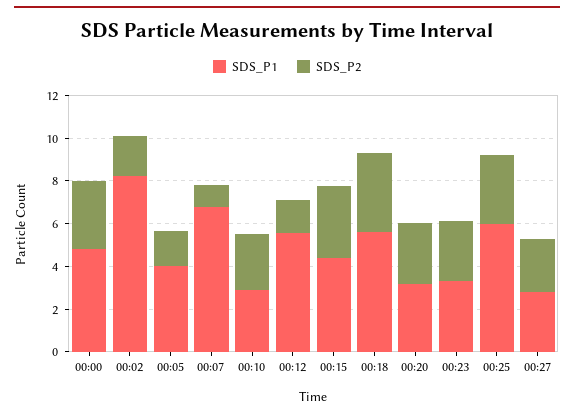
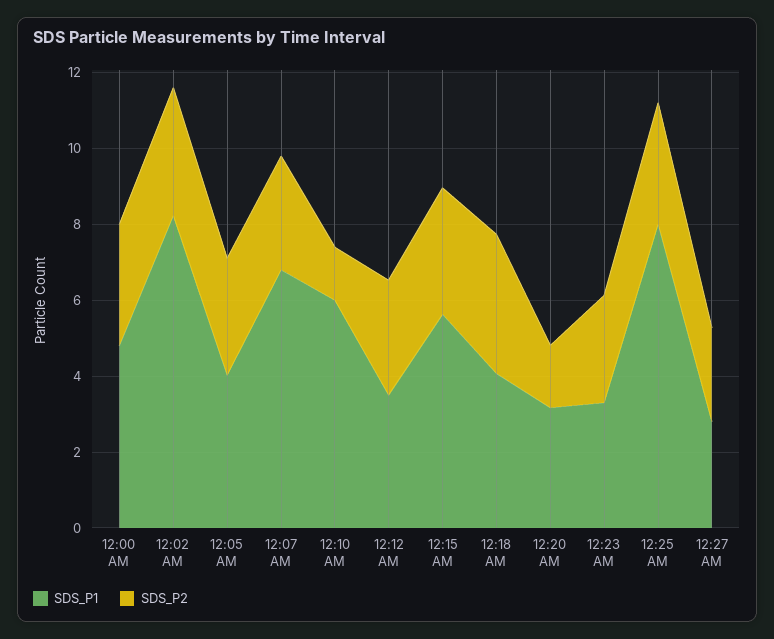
  {
    "SDS_P1": {
      "00:00": 5,
      "00:02": 8,
      "00:05": 4,
      "00:07": 7,
-     "00:10": 3,
+     "00:10": 6,
-     "00:12": 5.5,
+     "00:12": 3.5,
-     "00:15": 4.5,
+     "00:15": 5.5,
-     "00:18": 5.5,
+     "00:18": 4,
      "00:20": 3,
      "00:23": 3.5,
-     "00:25": 6,
+     "00:25": 8,
      "00:27": 3
    },
    "SDS_P2": {
      "00:00": 3,
-     "00:02": 2,
+     "00:02": 3.5,
-     "00:05": 1.5,
+     "00:05": 3,
-     "00:07": 1,
+     "00:07": 3,
-     "00:10": 2.5,
+     "00:10": 1.5,
-     "00:12": 1.5,
+     "00:12": 3,
      "00:15": 3.5,
      "00:18": 3.5,
-     "00:20": 3,
+     "00:20": 1.5,
      "00:23": 3,
      "00:25": 3,
      "00:27": 2.5
    }
  }

